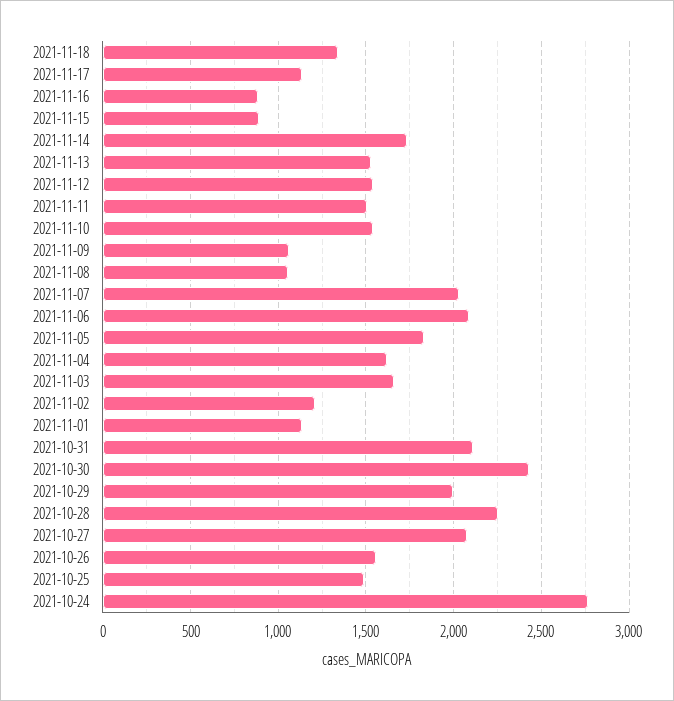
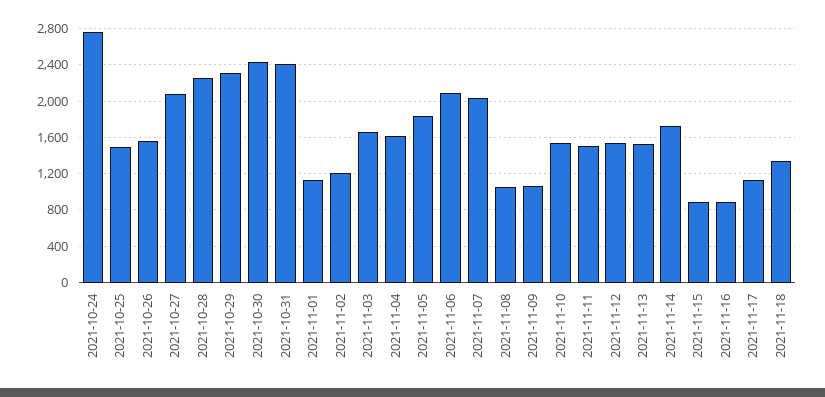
  {
    "2021-11-18": 1350,
    "2021-11-17": 1150,
    "2021-11-16": 900,
    "2021-11-15": 900,
    "2021-11-14": 1750,
    "2021-11-13": 1550,
    "2021-11-12": 1550,
    "2021-11-11": 1500,
    "2021-11-10": 1550,
    "2021-11-09": 1050,
    "2021-11-08": 1050,
    "2021-11-07": 2050,
    "2021-11-06": 2100,
    "2021-11-05": 1850,
    "2021-11-04": 1600,
    "2021-11-03": 1650,
    "2021-11-02": 1200,
    "2021-11-01": 1150,
-   "2021-10-31": 2100,
+   "2021-10-31": 2400,
    "2021-10-30": 2450,
-   "2021-10-29": 2000,
+   "2021-10-29": 2300,
    "2021-10-28": 2250,
    "2021-10-27": 2100,
    "2021-10-26": 1550,
    "2021-10-25": 1500,
    "2021-10-24": 2750
  }

